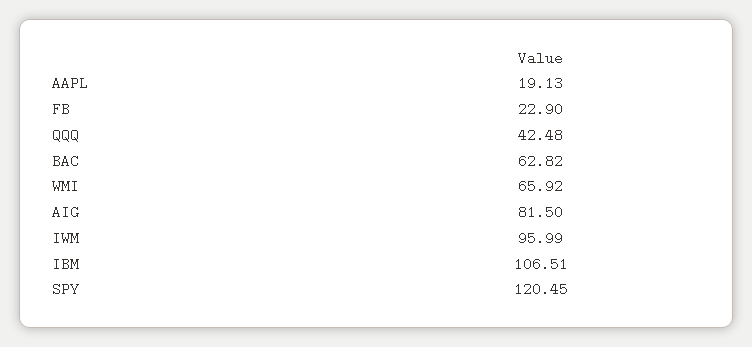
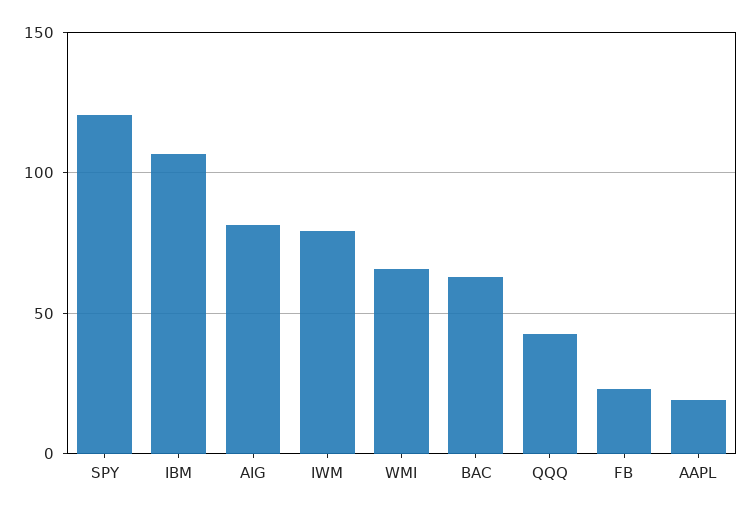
  {
    "AAPL": 19.13,
    "FB": 22.9,
    "QQQ": 42.48,
    "BAC": 62.82,
    "WMI": 65.92,
    "AIG": 81.5,
-   "IWM": 95.99,
+   "IWM": 80,
    "IBM": 106.51,
    "SPY": 120.45
  }

